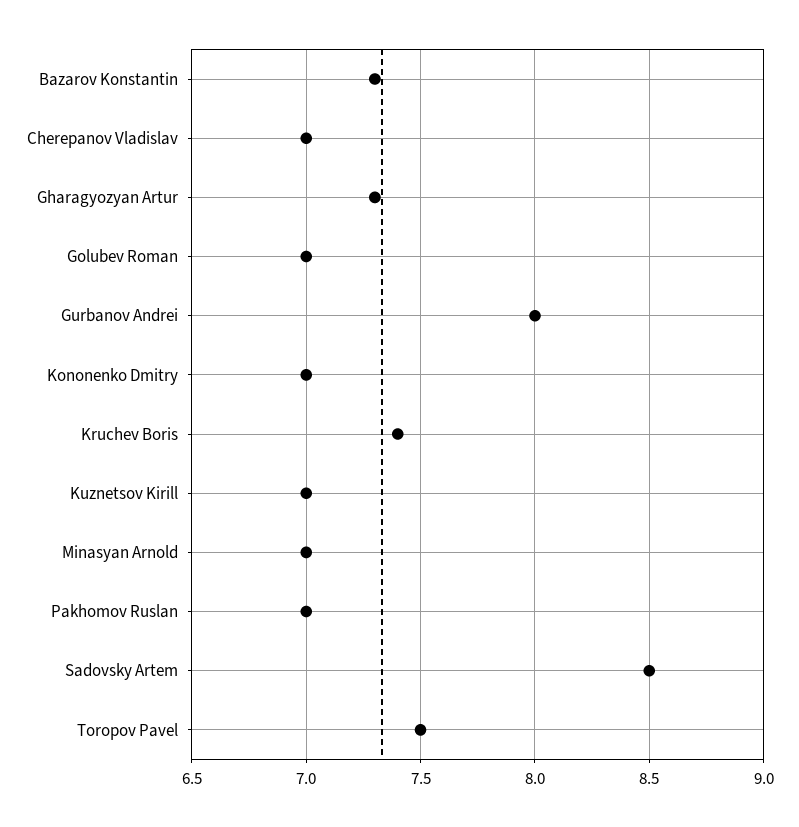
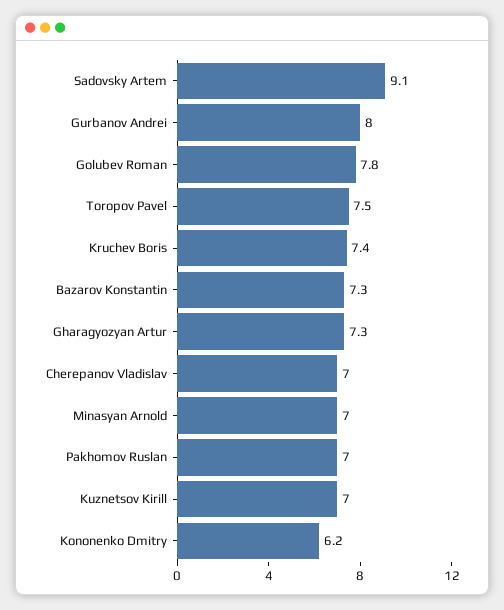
  {
    "Bazarov Konstantin": 7.3,
    "Cherepanov Vladislav": 7,
    "Gharagyozyan Artur": 7.3,
-   "Golubev Roman": 7,
+   "Golubev Roman": 7.8,
    "Gurbanov Andrei": 8,
-   "Kononenko Dmitry": 7,
+   "Kononenko Dmitry": 6.2,
    "Kruchev Boris": 7.4,
    "Kuznetsov Kirill": 7,
    "Minasyan Arnold": 7,
    "Pakhomov Ruslan": 7,
-   "Sadovsky Artem": 8.5,
+   "Sadovsky Artem": 9.1,
    "Toropov Pavel": 7.5
  }

